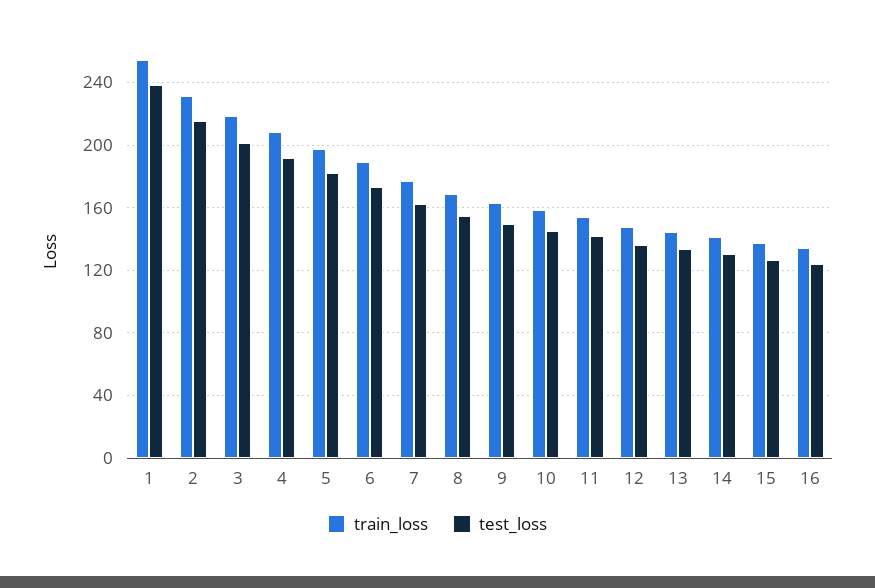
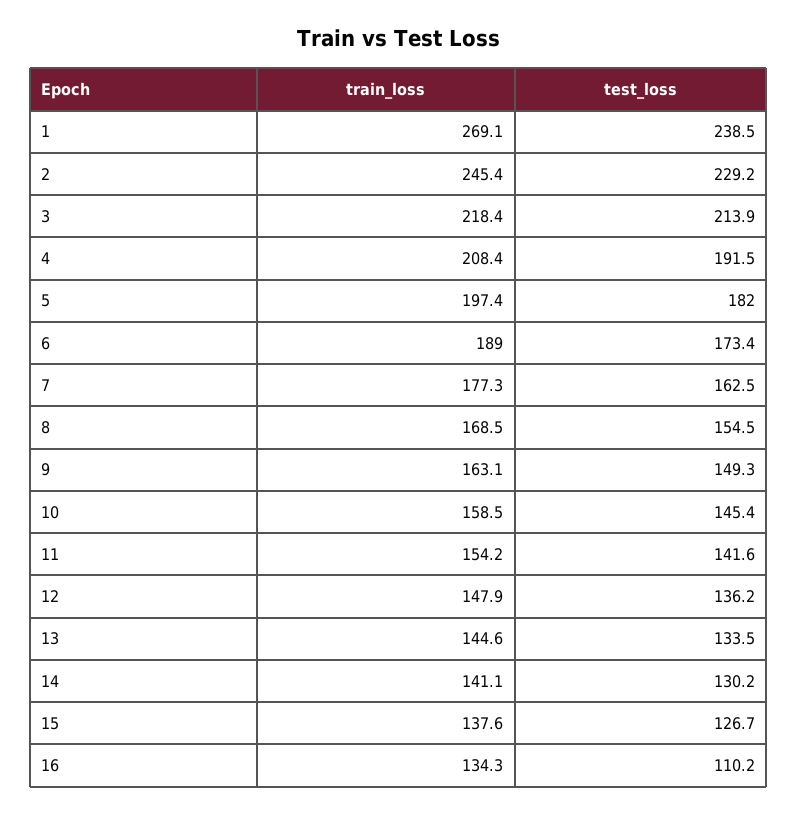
  {
    "train_loss": {
-     "1": 255,
+     "1": 269.1,
-     "2": 230,
+     "2": 245.4,
      "3": 218.4,
      "4": 208.4,
      "5": 197.4,
      "6": 189,
      "7": 177.3,
      "8": 168.5,
      "9": 163.1,
      "10": 158.5,
      "11": 154.2,
      "12": 147.9,
      "13": 144.6,
      "14": 141.1,
      "15": 137.6,
      "16": 134.3
    },
    "test_loss": {
      "1": 238.5,
-     "2": 215,
+     "2": 229.2,
-     "3": 200,
+     "3": 213.9,
      "4": 191.5,
      "5": 182,
      "6": 173.4,
      "7": 162.5,
      "8": 154.5,
      "9": 149.3,
      "10": 145.4,
      "11": 141.6,
      "12": 136.2,
      "13": 133.5,
      "14": 130.2,
      "15": 126.7,
-     "16": 125
+     "16": 110.2
    }
  }

